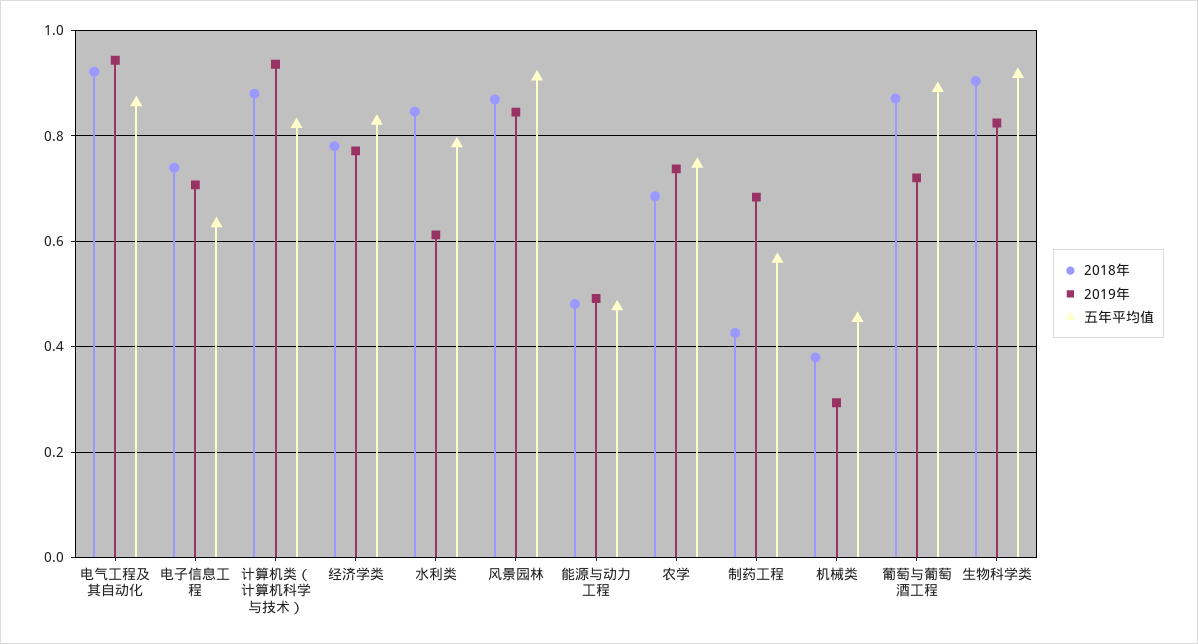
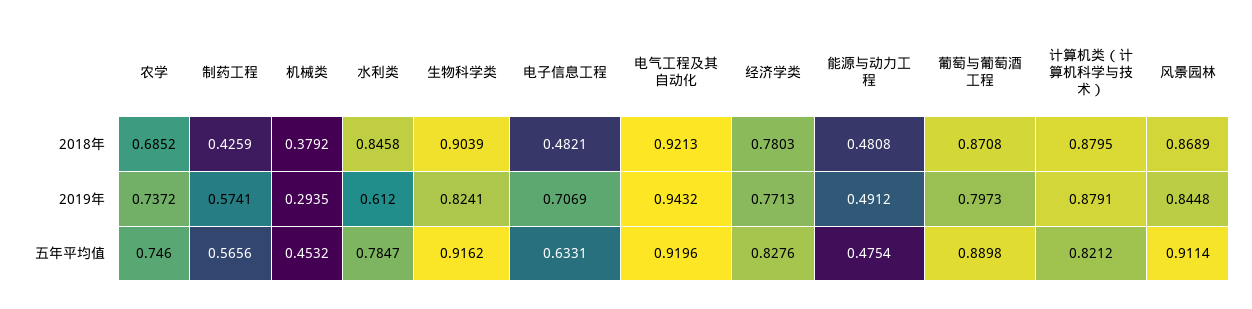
  {
    "2018年": {
      "电气工程及其自动化": 0.9213,
-     "电子信息工程": 0.74,
+     "电子信息工程": 0.4821,
      "计算机类（计算机科学与技术）": 0.8795,
      "经济学类": 0.7803,
      "水利类": 0.8458,
      "风景园林": 0.8689,
      "能源与动力工程": 0.4808,
      "农学": 0.6852,
      "制药工程": 0.4259,
      "机械类": 0.3792,
      "葡萄与葡萄酒工程": 0.8708,
      "生物科学类": 0.9039
    },
    "2019年": {
      "电气工程及其自动化": 0.9432,
      "电子信息工程": 0.7069,
-     "计算机类（计算机科学与技术）": 0.94,
+     "计算机类（计算机科学与技术）": 0.8791,
      "经济学类": 0.7713,
      "水利类": 0.612,
      "风景园林": 0.8448,
      "能源与动力工程": 0.4912,
      "农学": 0.7372,
-     "制药工程": 0.68,
+     "制药工程": 0.5741,
      "机械类": 0.2935,
-     "葡萄与葡萄酒工程": 0.72,
+     "葡萄与葡萄酒工程": 0.7973,
      "生物科学类": 0.8241
    },
    "五年平均值": {
-     "电气工程及其自动化": 0.86,
+     "电气工程及其自动化": 0.9196,
      "电子信息工程": 0.6331,
      "计算机类（计算机科学与技术）": 0.8212,
      "经济学类": 0.8276,
      "水利类": 0.7847,
      "风景园林": 0.9114,
      "能源与动力工程": 0.4754,
      "农学": 0.746,
      "制药工程": 0.5656,
      "机械类": 0.4532,
      "葡萄与葡萄酒工程": 0.8898,
      "生物科学类": 0.9162
    }
  }

